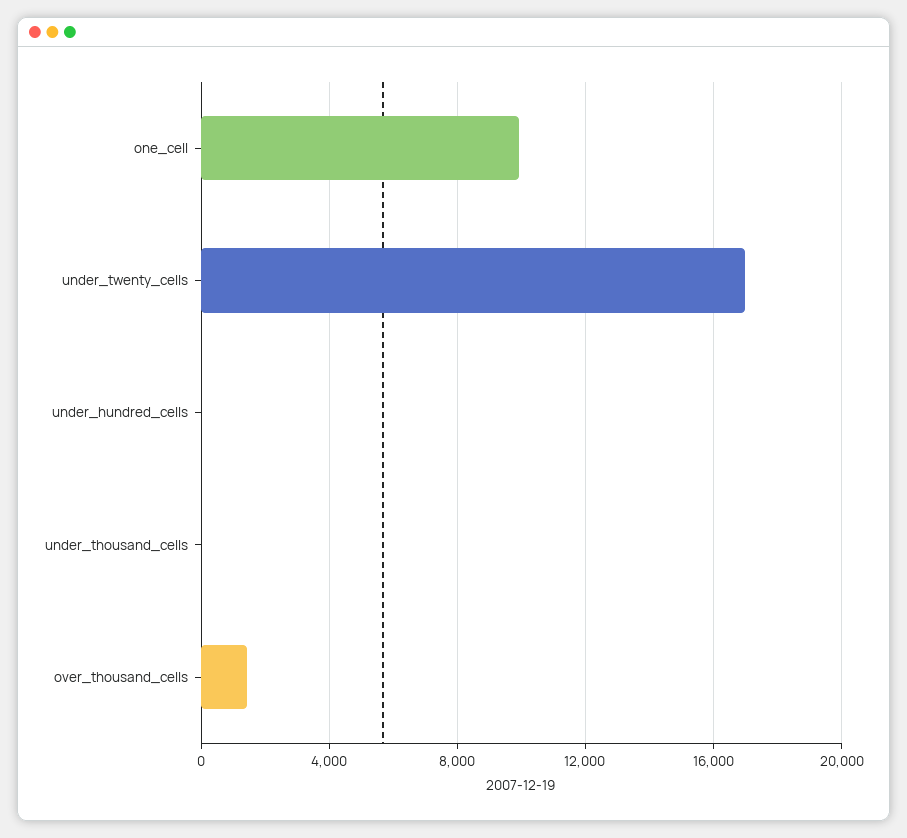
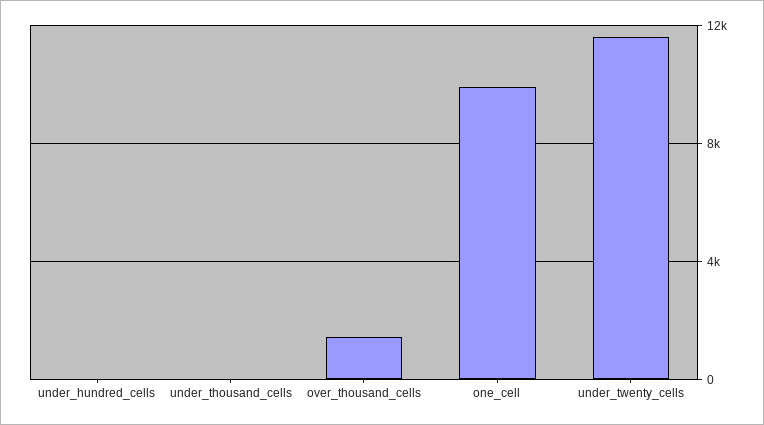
  {
    "one_cell": 10000,
-   "under_twenty_cells": 17000,
+   "under_twenty_cells": 11500,
    "under_hundred_cells": 0,
    "under_thousand_cells": 0,
    "over_thousand_cells": 1500
  }

